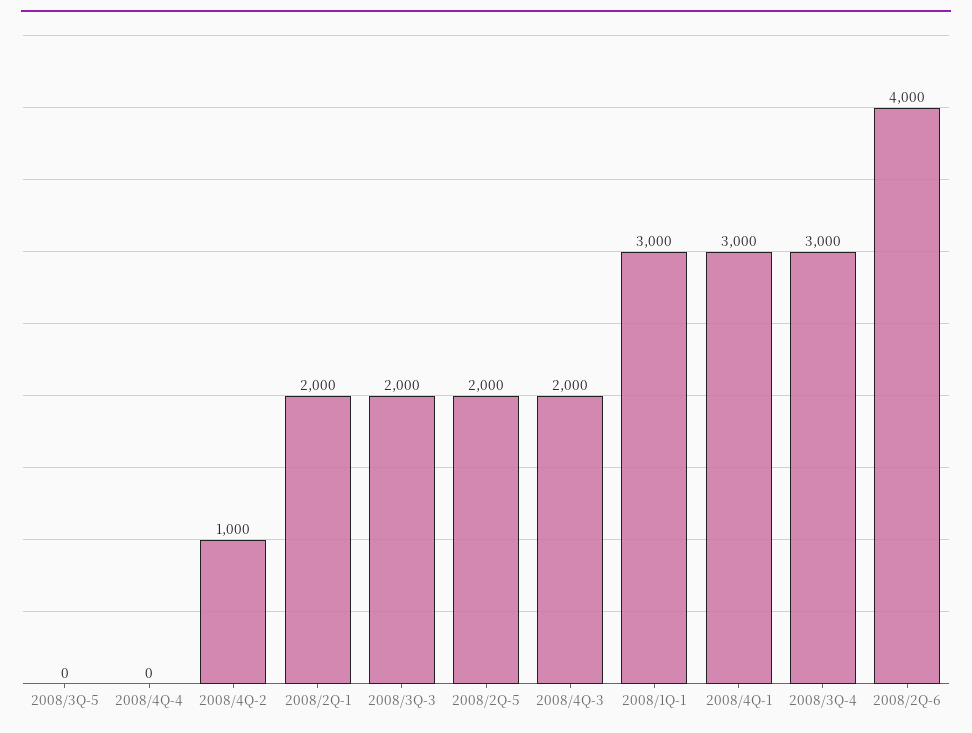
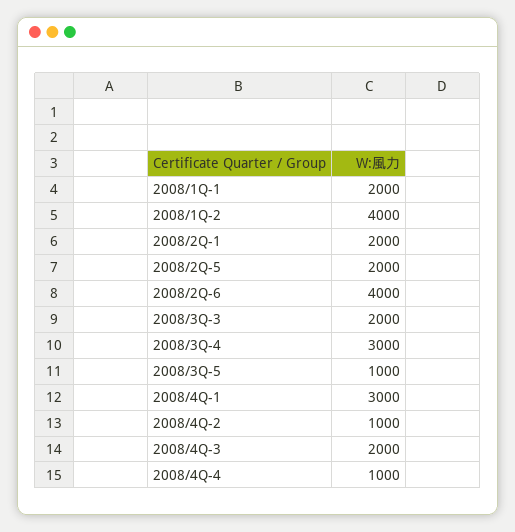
  {
-   "2008/3Q-5": 0,
+   "2008/3Q-5": 1000,
-   "2008/4Q-4": 0,
+   "2008/4Q-4": 1000,
    "2008/4Q-2": 1000,
    "2008/2Q-1": 2000,
    "2008/3Q-3": 2000,
    "2008/2Q-5": 2000,
    "2008/4Q-3": 2000,
-   "2008/1Q-1": 3000,
+   "2008/1Q-1": 2000,
    "2008/4Q-1": 3000,
    "2008/3Q-4": 3000,
-   "2008/2Q-6": 4000
+   "2008/2Q-6": 4000,
+   "2008/1Q-2": 4000
  }

